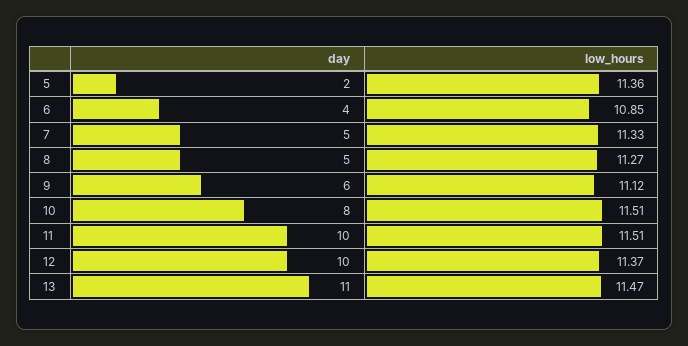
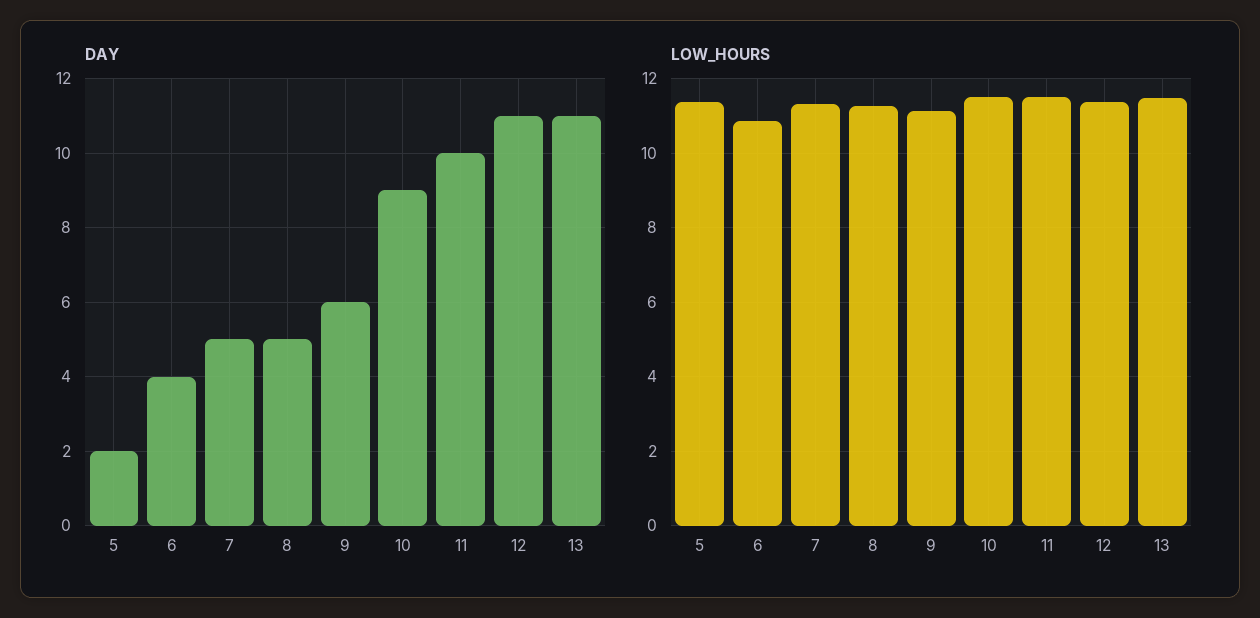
  {
    "day": {
      "5": 2,
      "6": 4,
      "7": 5,
      "8": 5,
      "9": 6,
-     "10": 8,
+     "10": 9,
      "11": 10,
-     "12": 10,
+     "12": 11,
      "13": 11
    },
    "low_hours": {
      "5": 11.36,
      "6": 10.85,
      "7": 11.33,
      "8": 11.27,
      "9": 11.12,
      "10": 11.51,
      "11": 11.51,
      "12": 11.37,
      "13": 11.47
    }
  }

